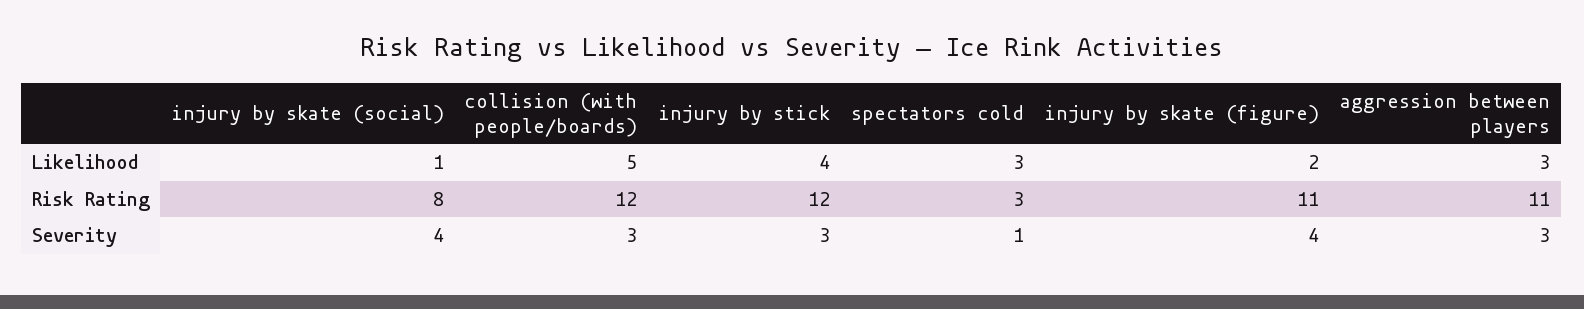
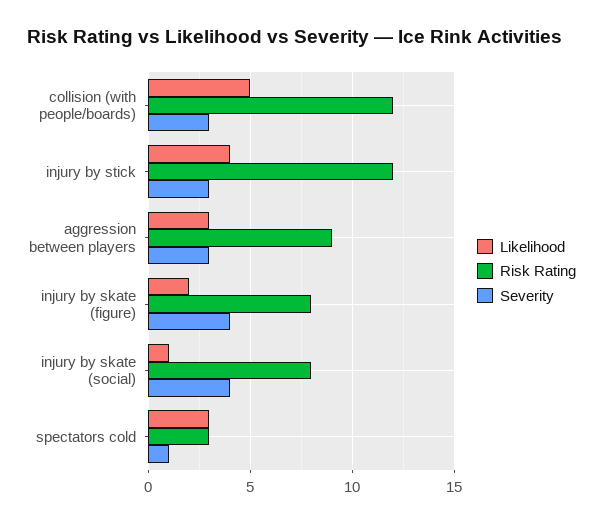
  {
    "Likelihood": {
      "injury by skate (social)": 1,
      "collision (with people/boards)": 5,
      "injury by stick": 4,
      "spectators cold": 3,
      "injury by skate (figure)": 2,
      "aggression between players": 3
    },
    "Risk Rating": {
      "injury by skate (social)": 8,
      "collision (with people/boards)": 12,
      "injury by stick": 12,
      "spectators cold": 3,
-     "injury by skate (figure)": 11,
+     "injury by skate (figure)": 8,
-     "aggression between players": 11
+     "aggression between players": 9
    },
    "Severity": {
      "injury by skate (social)": 4,
      "collision (with people/boards)": 3,
      "injury by stick": 3,
      "spectators cold": 1,
      "injury by skate (figure)": 4,
      "aggression between players": 3
    }
  }

